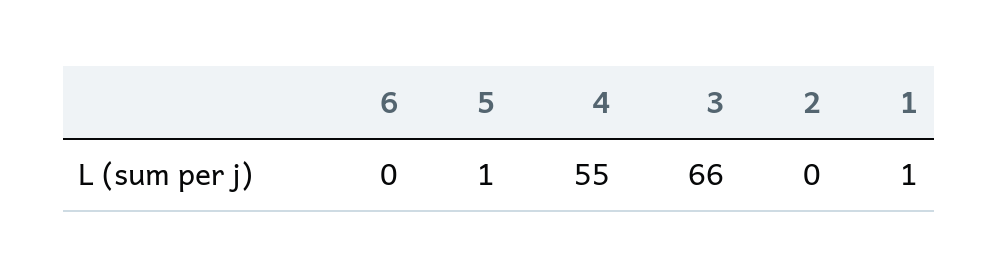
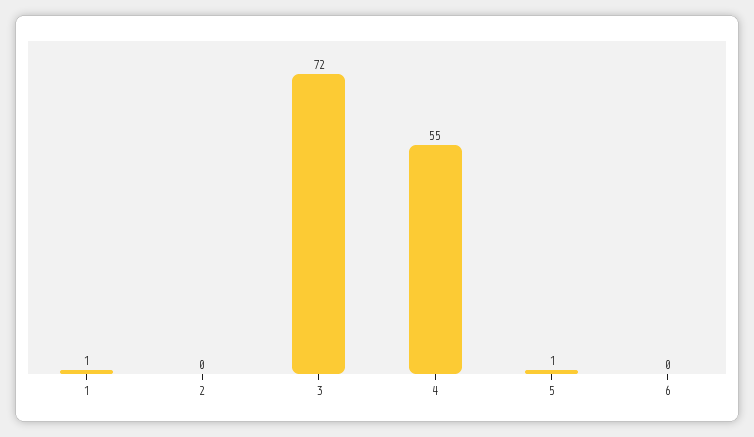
  {
    "6": 0,
    "5": 1,
    "4": 55,
-   "3": 66,
+   "3": 72,
    "2": 0,
    "1": 1
  }

